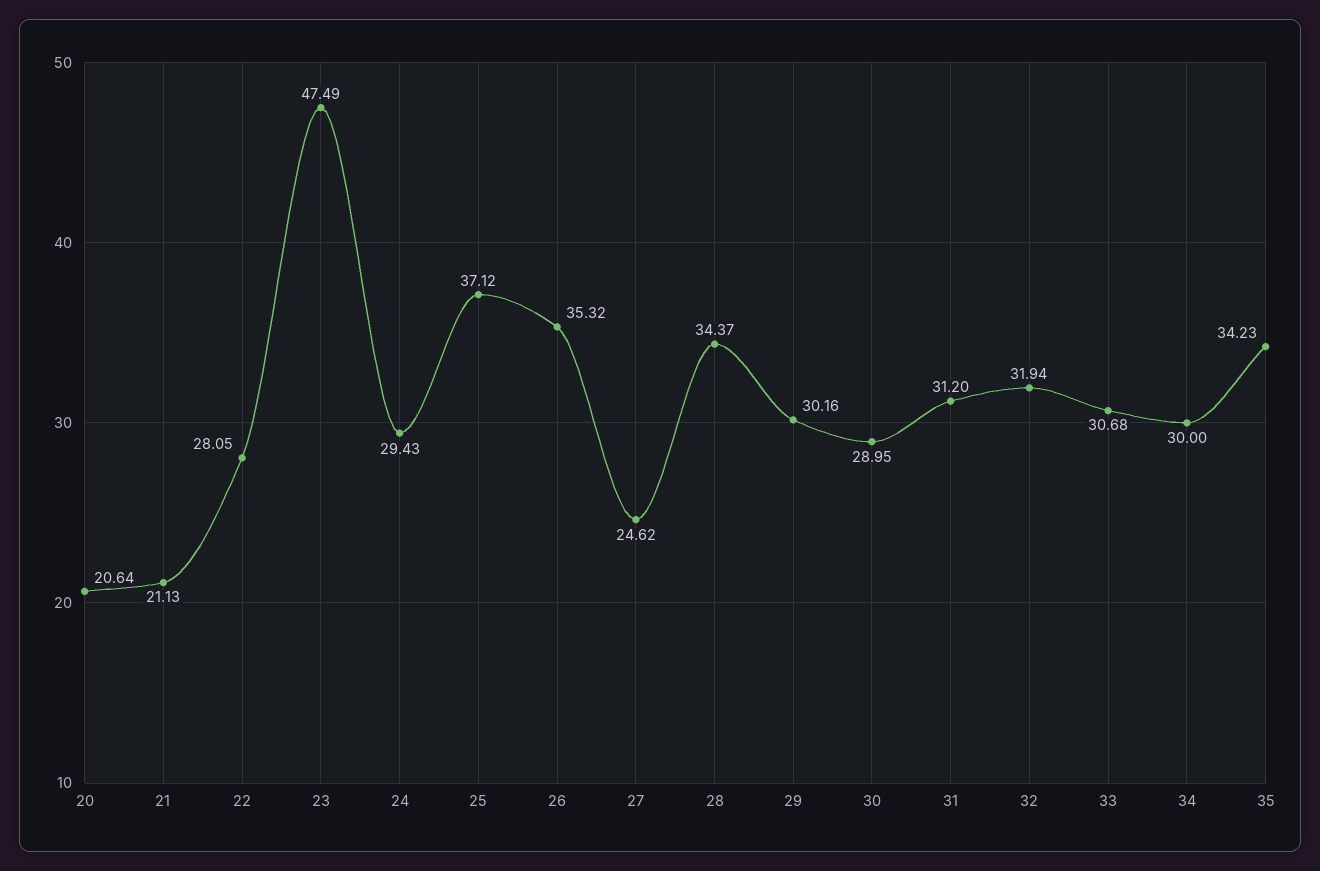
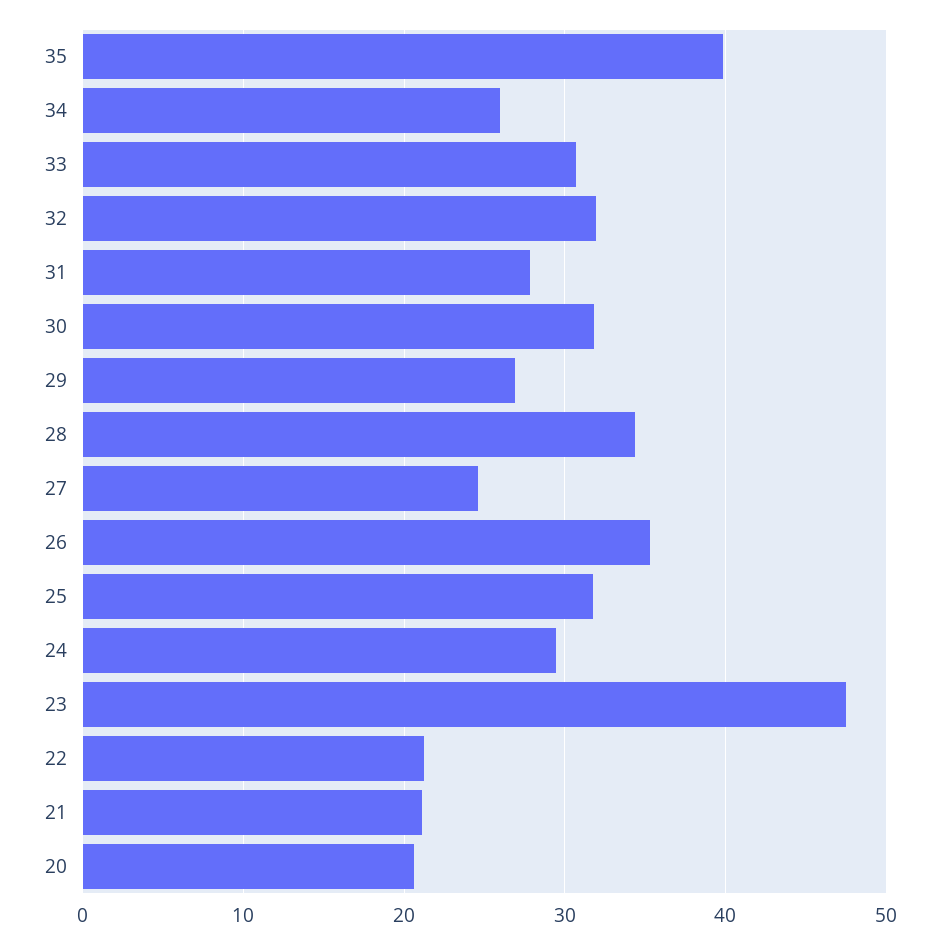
  {
    "20": 20.64,
    "21": 21.13,
-   "22": 28.05,
+   "22": 21,
    "23": 47.49,
    "24": 29.43,
-   "25": 37.12,
+   "25": 32,
    "26": 35.32,
    "27": 24.62,
    "28": 34.37,
-   "29": 30.16,
+   "29": 27,
-   "30": 28.95,
+   "30": 32,
-   "31": 31.2,
+   "31": 28,
    "32": 31.94,
    "33": 30.68,
-   "34": 30,
+   "34": 26,
-   "35": 34.23
+   "35": 40
  }

